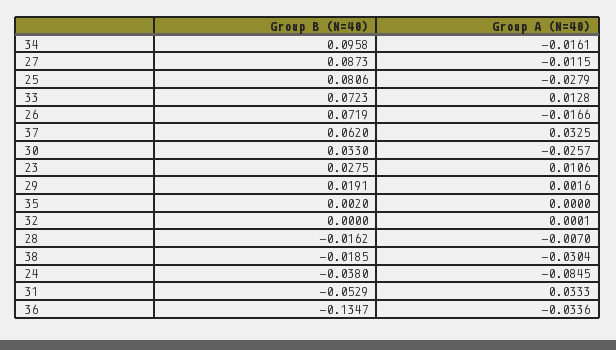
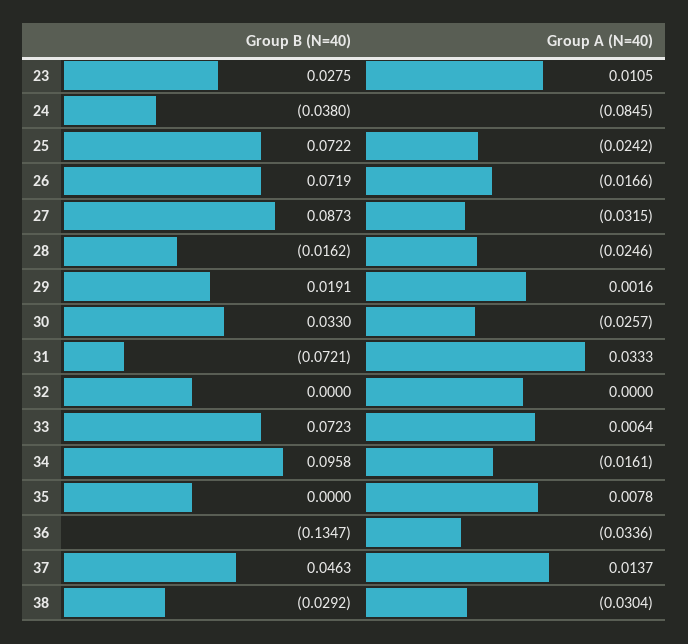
  {
    "Group B (N=40)": {
      "34": 0.0958,
      "27": 0.0873,
-     "25": 0.0806,
+     "25": 0.0722,
      "33": 0.0723,
      "26": 0.0719,
-     "37": 0.062,
+     "37": 0.0463,
      "30": 0.033,
      "23": 0.0275,
      "29": 0.0191,
-     "35": 0.002,
+     "35": 0,
      "32": 0,
      "28": -0.0162,
-     "38": -0.0185,
+     "38": -0.0292,
      "24": -0.038,
-     "31": -0.0529,
+     "31": -0.0721,
      "36": -0.1347
    },
    "Group A (N=40)": {
      "34": -0.0161,
-     "27": -0.0115,
+     "27": -0.0315,
-     "25": -0.0279,
+     "25": -0.0242,
-     "33": 0.0128,
+     "33": 0.0064,
      "26": -0.0166,
-     "37": 0.0325,
+     "37": 0.0137,
      "30": -0.0257,
-     "23": 0.0106,
+     "23": 0.0105,
      "29": 0.0016,
-     "35": 0,
+     "35": 0.0078,
-     "32": 0.0001,
+     "32": 0,
-     "28": -0.007,
+     "28": -0.0246,
      "38": -0.0304,
      "24": -0.0845,
      "31": 0.0333,
      "36": -0.0336
    }
  }

